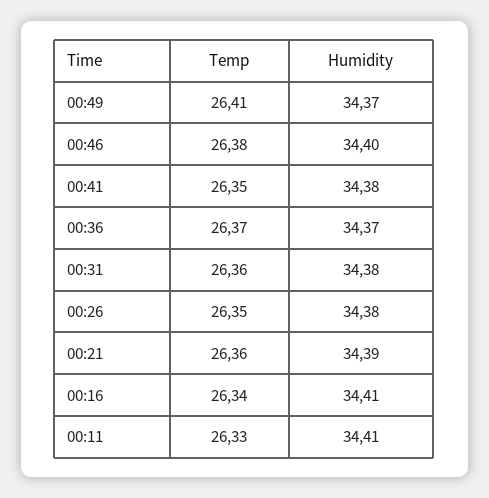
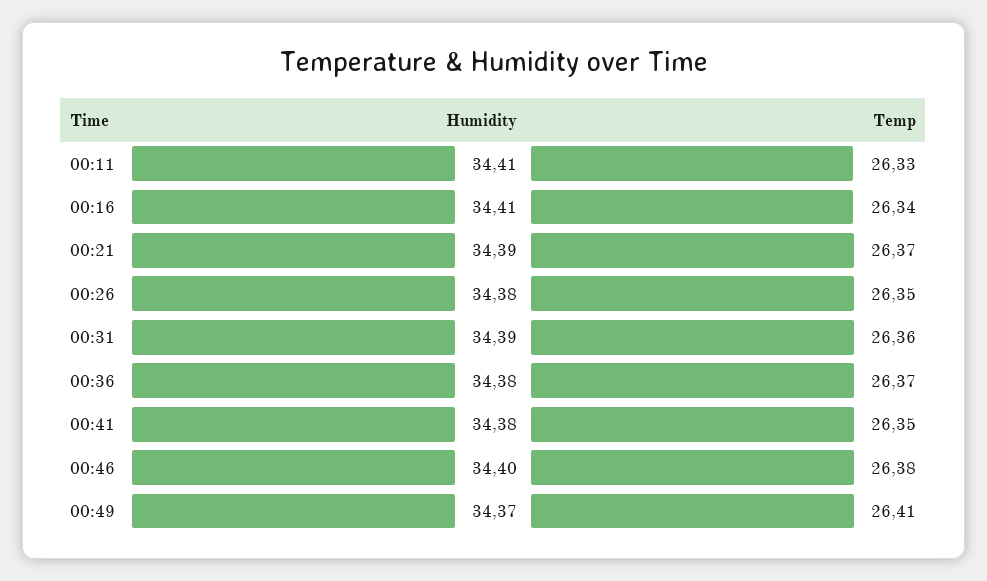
  {
    "Temp": {
      "00:49": 26.41,
      "00:46": 26.38,
      "00:41": 26.35,
      "00:36": 26.37,
      "00:31": 26.36,
      "00:26": 26.35,
-     "00:21": 26.36,
+     "00:21": 26.37,
      "00:16": 26.34,
      "00:11": 26.33
    },
    "Humidity": {
      "00:49": 34.37,
      "00:46": 34.4,
      "00:41": 34.38,
-     "00:36": 34.37,
+     "00:36": 34.38,
-     "00:31": 34.38,
+     "00:31": 34.39,
      "00:26": 34.38,
      "00:21": 34.39,
      "00:16": 34.41,
      "00:11": 34.41
    }
  }

